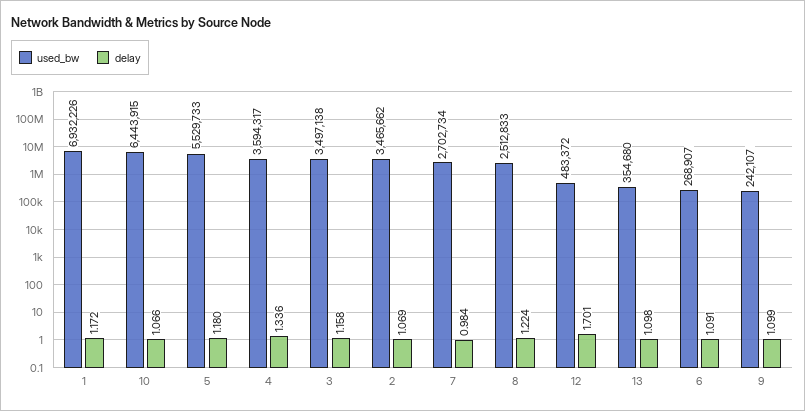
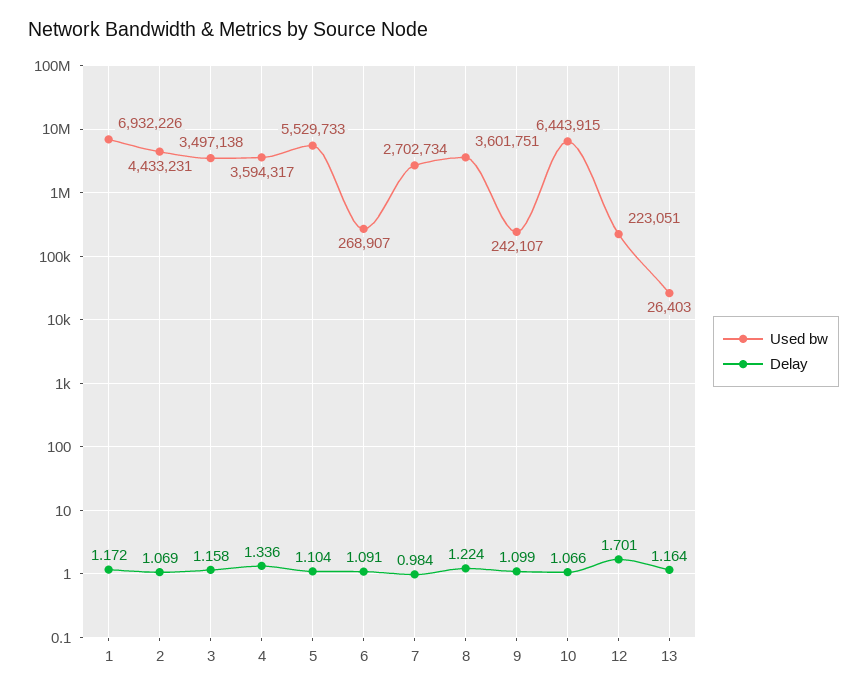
  {
    "used_bw": {
      "1": 6932226,
      "10": 6443915,
      "5": 5529733,
      "4": 3594317,
      "3": 3497138,
-     "2": 3465662,
+     "2": 4433231,
      "7": 2702734,
-     "8": 2512833,
+     "8": 3601751,
-     "12": 483372,
+     "12": 223051,
-     "13": 354680,
+     "13": 26403,
      "6": 268907,
      "9": 242107
    },
    "delay": {
      "1": 1.172,
      "10": 1.066,
-     "5": 1.18,
+     "5": 1.104,
      "4": 1.336,
      "3": 1.158,
      "2": 1.069,
      "7": 0.984,
      "8": 1.224,
      "12": 1.701,
-     "13": 1.098,
+     "13": 1.164,
      "6": 1.091,
      "9": 1.099
    }
  }

